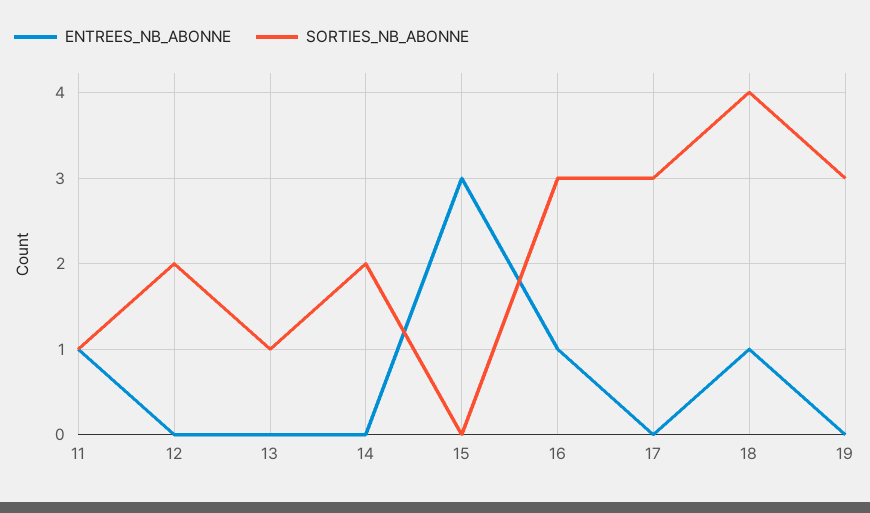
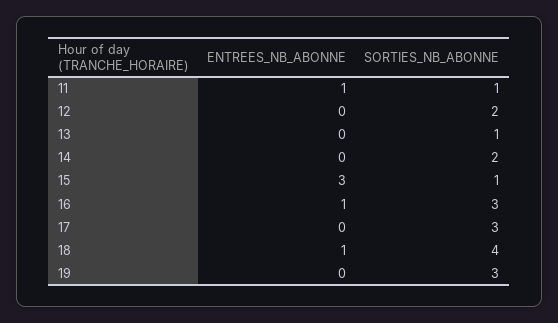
  {
    "ENTREES_NB_ABONNE": {
      "11": 1,
      "12": 0,
      "13": 0,
      "14": 0,
      "15": 3,
      "16": 1,
      "17": 0,
      "18": 1,
      "19": 0
    },
    "SORTIES_NB_ABONNE": {
      "11": 1,
      "12": 2,
      "13": 1,
      "14": 2,
-     "15": 0,
+     "15": 1,
      "16": 3,
      "17": 3,
      "18": 4,
      "19": 3
    }
  }

